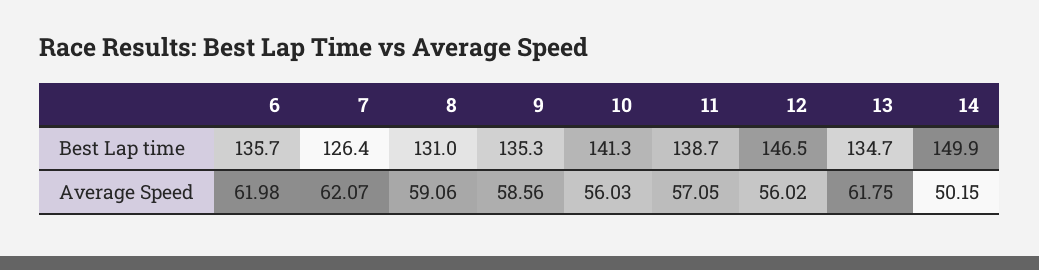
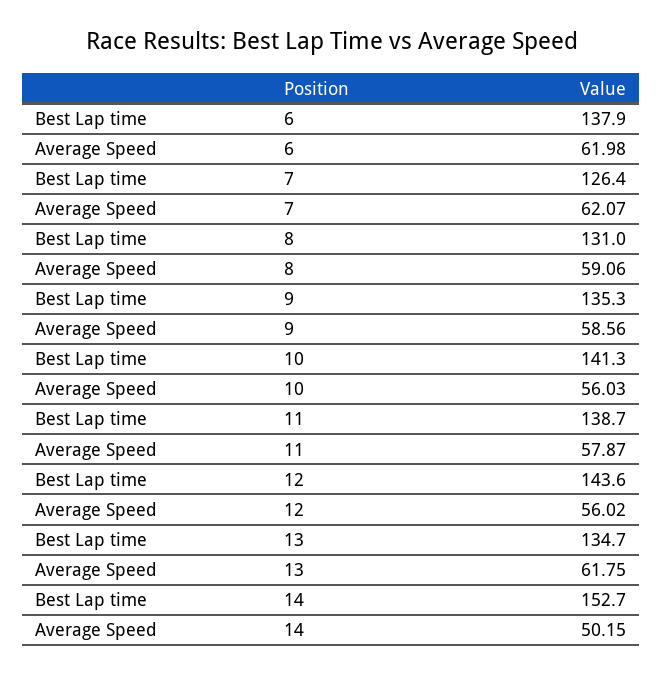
  {
    "6": {
-     "Best Lap time": 135.7,
+     "Best Lap time": 137.9,
      "Average Speed": 61.98
    },
    "7": {
      "Best Lap time": 126.4,
      "Average Speed": 62.07
    },
    "8": {
      "Best Lap time": 131,
      "Average Speed": 59.06
    },
    "9": {
      "Best Lap time": 135.3,
      "Average Speed": 58.56
    },
    "10": {
      "Best Lap time": 141.3,
      "Average Speed": 56.03
    },
    "11": {
      "Best Lap time": 138.7,
-     "Average Speed": 57.05
+     "Average Speed": 57.87
    },
    "12": {
-     "Best Lap time": 146.5,
+     "Best Lap time": 143.6,
      "Average Speed": 56.02
    },
    "13": {
      "Best Lap time": 134.7,
      "Average Speed": 61.75
    },
    "14": {
-     "Best Lap time": 149.9,
+     "Best Lap time": 152.7,
      "Average Speed": 50.15
    }
  }

